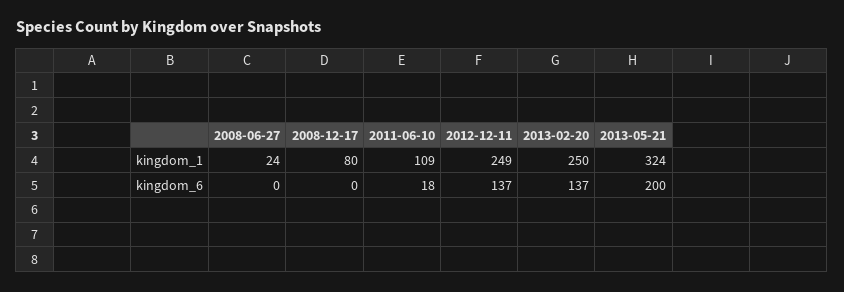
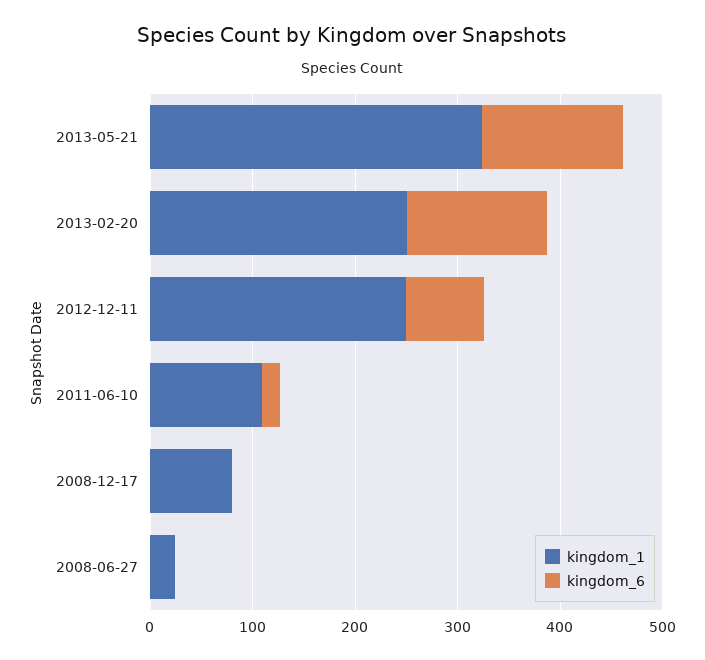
  {
    "kingdom_1": {
      "2008-06-27": 24,
      "2008-12-17": 80,
      "2011-06-10": 109,
      "2012-12-11": 249,
      "2013-02-20": 250,
      "2013-05-21": 324
    },
    "kingdom_6": {
      "2008-06-27": 0,
      "2008-12-17": 0,
      "2011-06-10": 18,
-     "2012-12-11": 137,
+     "2012-12-11": 80,
      "2013-02-20": 137,
-     "2013-05-21": 200
+     "2013-05-21": 140
    }
  }

